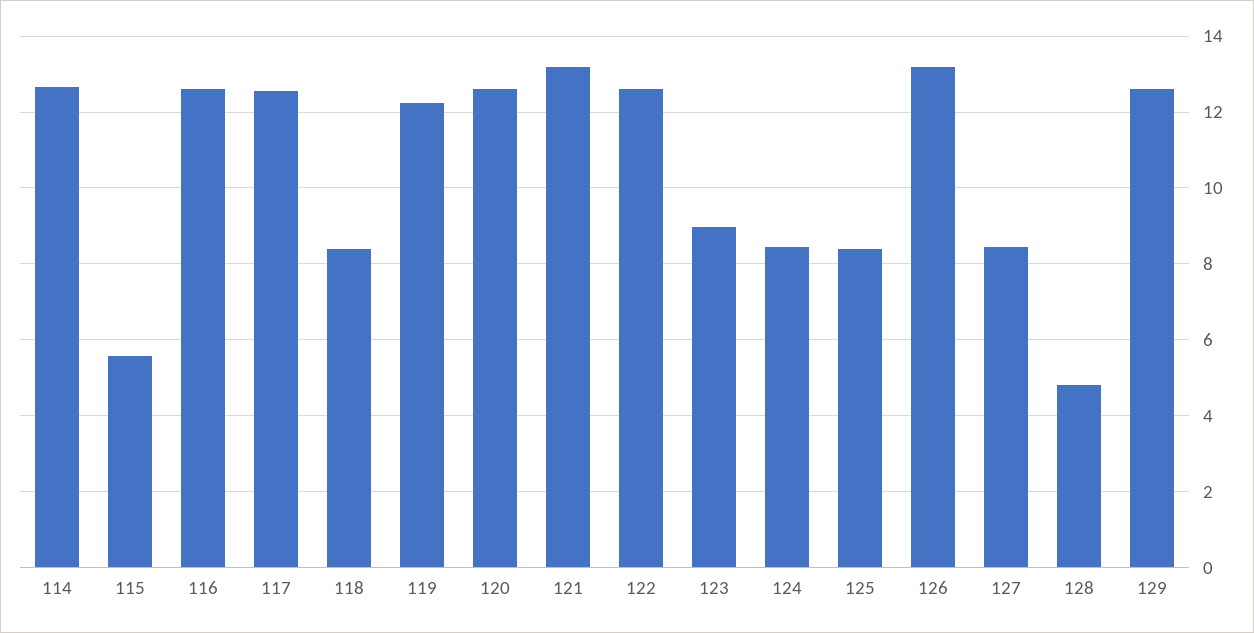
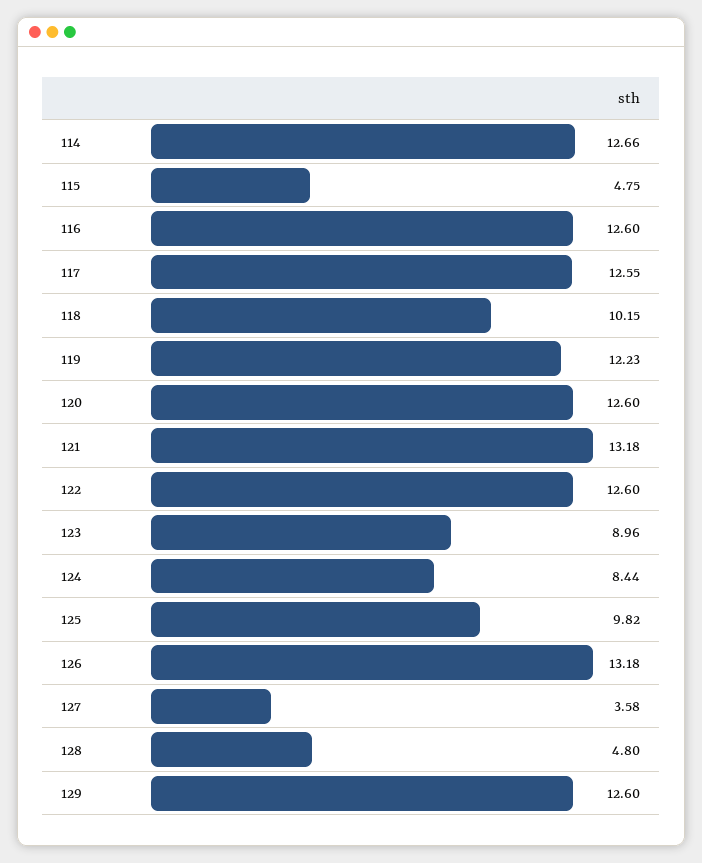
  {
    "114": 12.66,
-   "115": 5.6,
+   "115": 4.75,
    "116": 12.6,
    "117": 12.55,
-   "118": 8.4,
+   "118": 10.15,
    "119": 12.23,
    "120": 12.6,
    "121": 13.18,
    "122": 12.6,
    "123": 8.96,
    "124": 8.44,
-   "125": 8.4,
+   "125": 9.82,
    "126": 13.18,
-   "127": 8.4,
+   "127": 3.58,
    "128": 4.8,
    "129": 12.6
  }

